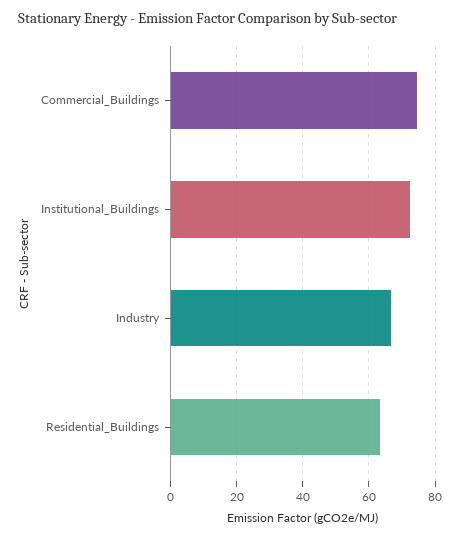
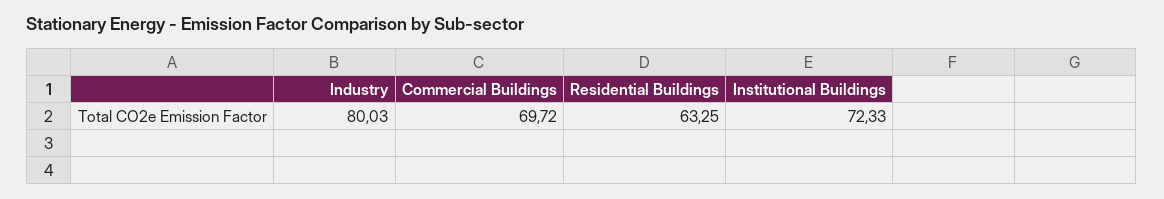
  {
-   "Commercial_Buildings": 74,
+   "Commercial_Buildings": 69.72,
    "Institutional_Buildings": 72.33,
-   "Industry": 66,
+   "Industry": 80.03,
    "Residential_Buildings": 63.25
  }

